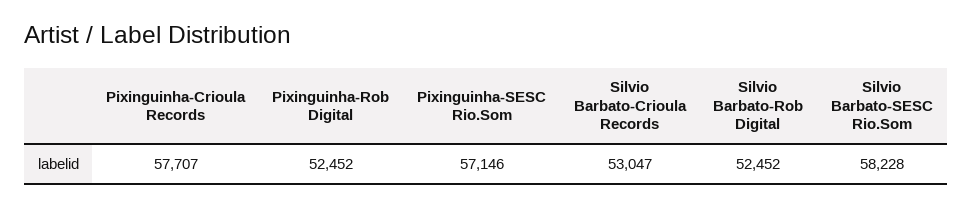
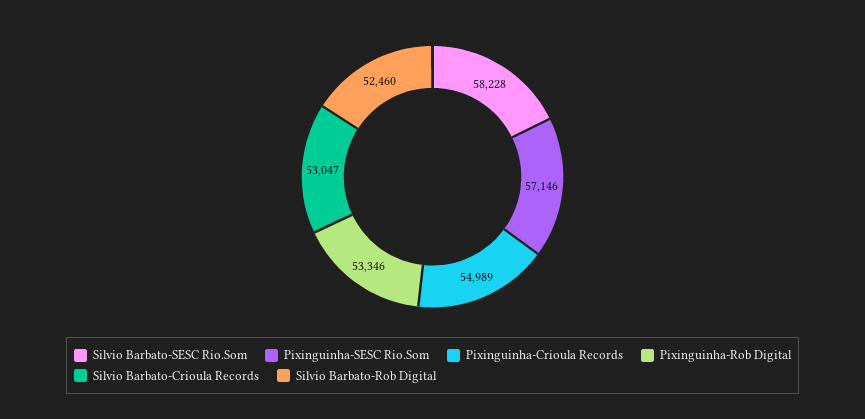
  {
-   "Pixinguinha-Crioula Records": 57707,
+   "Pixinguinha-Crioula Records": 54989,
-   "Pixinguinha-Rob Digital": 52452,
+   "Pixinguinha-Rob Digital": 53346,
    "Pixinguinha-SESC Rio.Som": 57146,
    "Silvio Barbato-Crioula Records": 53047,
-   "Silvio Barbato-Rob Digital": 52452,
+   "Silvio Barbato-Rob Digital": 52460,
    "Silvio Barbato-SESC Rio.Som": 58228
  }

